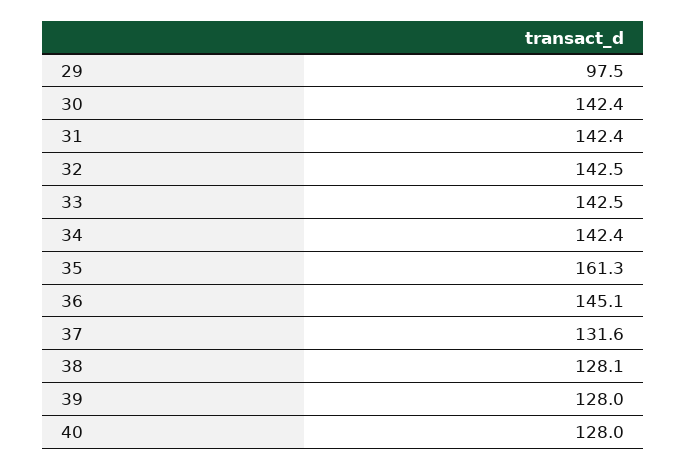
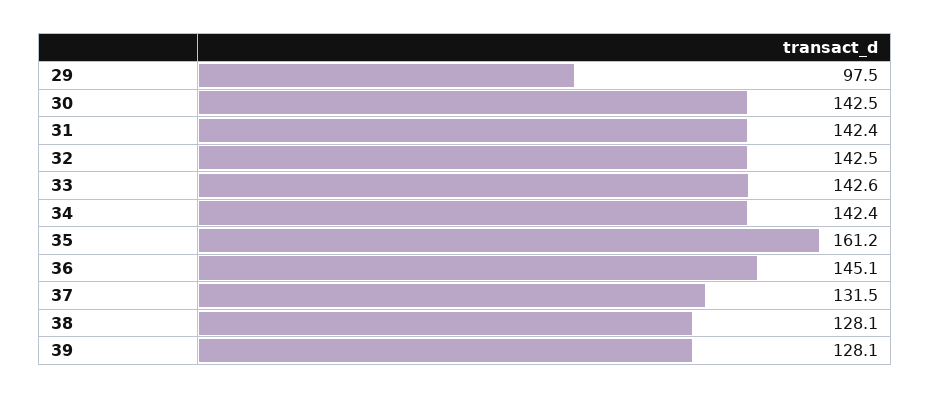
  {
    "29": 97.5,
-   "30": 142.4,
+   "30": 142.5,
    "31": 142.4,
    "32": 142.5,
-   "33": 142.5,
+   "33": 142.6,
    "34": 142.4,
-   "35": 161.3,
+   "35": 161.2,
    "36": 145.1,
-   "37": 131.6,
+   "37": 131.5,
    "38": 128.1,
-   "39": 128,
+   "39": 128.1
-   "40": 128
  }

